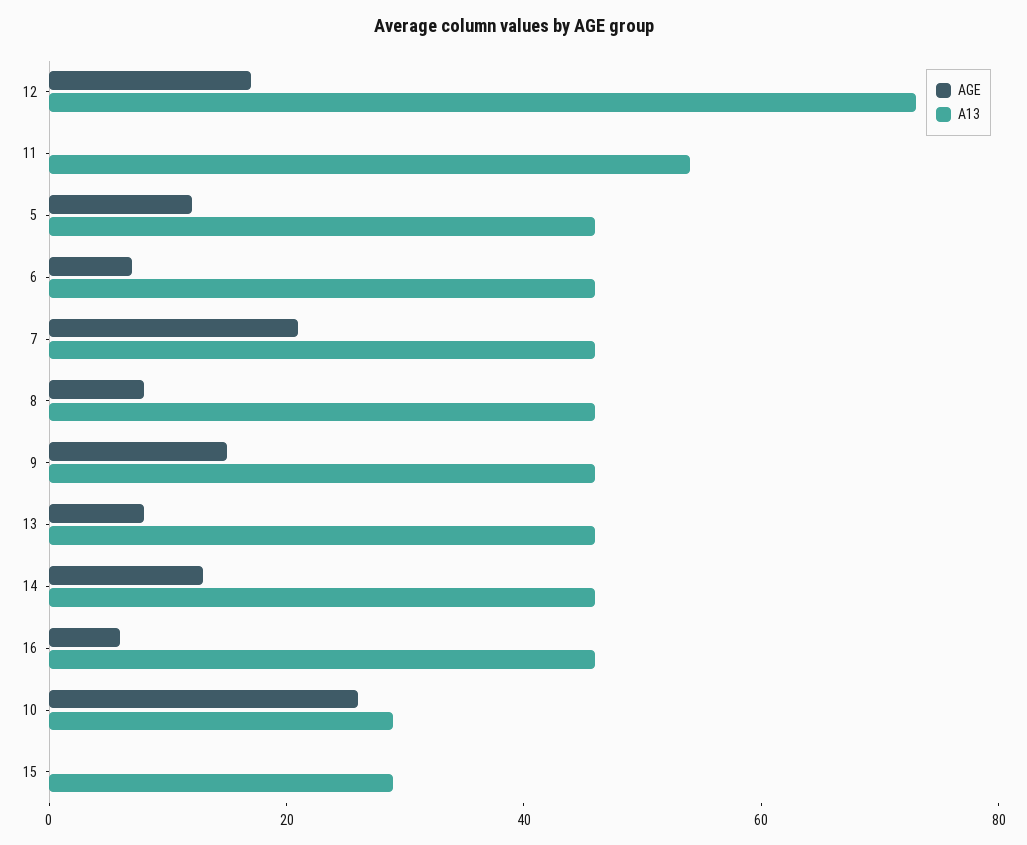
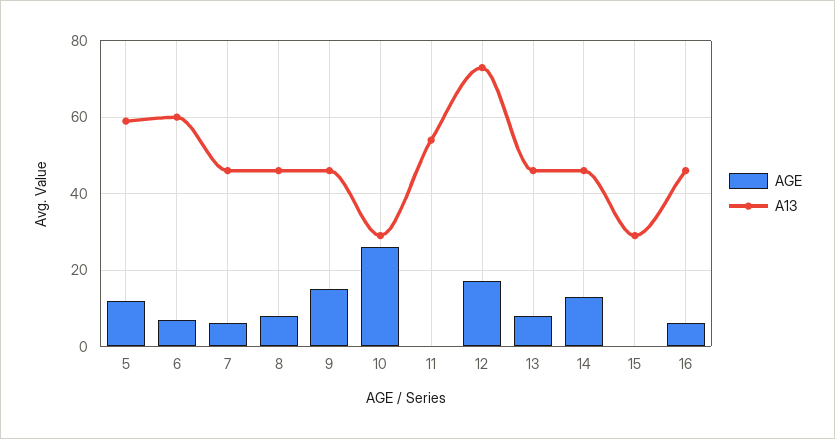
  {
    "AGE": {
      "12": 15,
      "11": 0,
      "5": 10,
      "6": 5,
-     "7": 20,
+     "7": 5,
      "8": 10,
      "9": 15,
      "13": 10,
      "14": 15,
      "16": 5,
      "10": 25,
      "15": 0
    },
    "A13": {
      "12": 75,
      "11": 55,
-     "5": 45,
+     "5": 60,
-     "6": 45,
+     "6": 60,
      "7": 45,
      "8": 45,
      "9": 45,
      "13": 45,
      "14": 45,
      "16": 45,
      "10": 30,
      "15": 30
    }
  }

